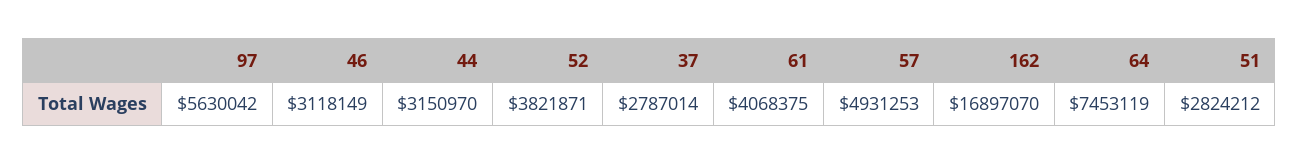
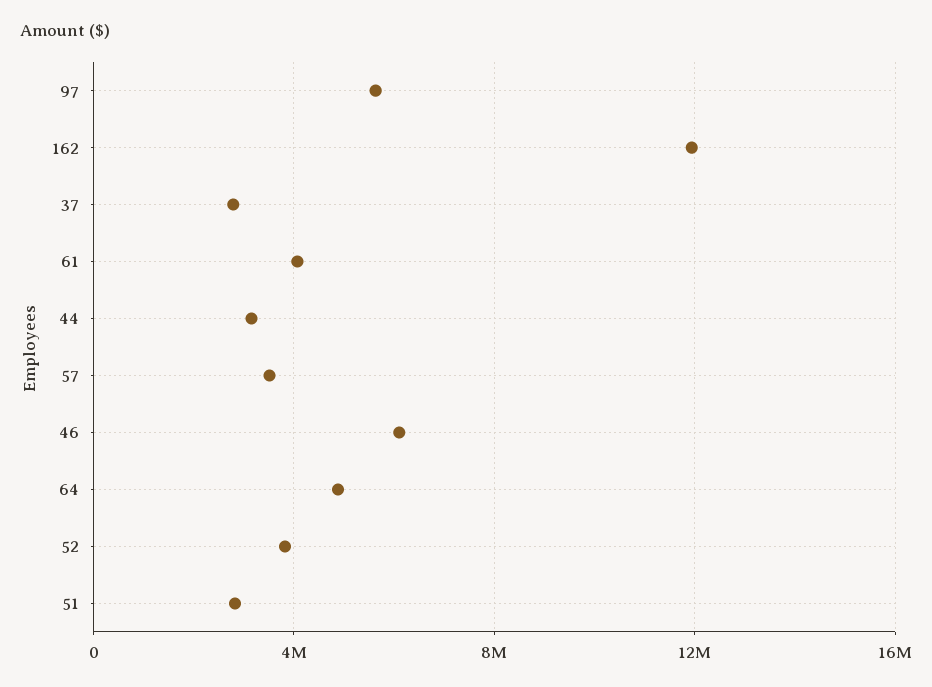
  {
    "97": 5630042,
-   "46": 3118149,
+   "46": 6000000,
    "44": 3150970,
    "52": 3821871,
    "37": 2787014,
    "61": 4068375,
-   "57": 4931253,
+   "57": 3500000,
-   "162": 16897070,
+   "162": 12000000,
-   "64": 7453119,
+   "64": 5000000,
    "51": 2824212
  }

